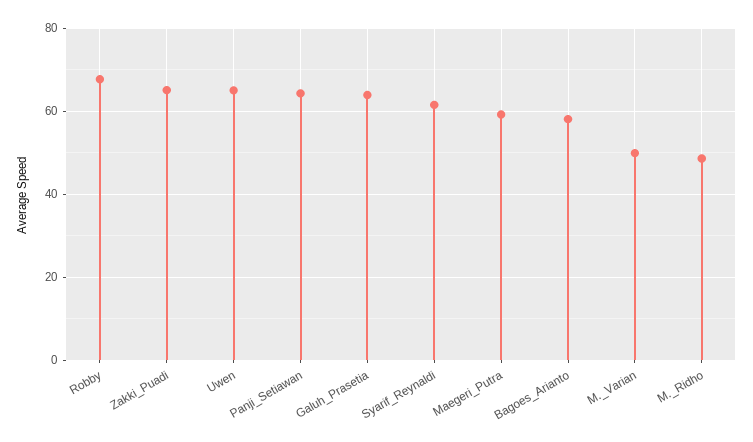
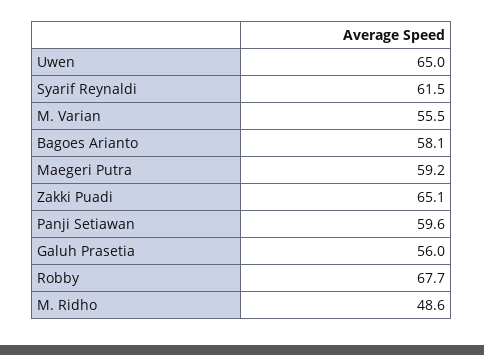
  {
    "Robby": 67.7,
    "Zakki_Puadi": 65.1,
    "Uwen": 65,
-   "Panji_Setiawan": 64,
+   "Panji_Setiawan": 59.6,
-   "Galuh_Prasetia": 64,
+   "Galuh_Prasetia": 56,
    "Syarif_Reynaldi": 61.5,
    "Maegeri_Putra": 59.2,
    "Bagoes_Arianto": 58.1,
-   "M._Varian": 50,
+   "M._Varian": 55.5,
    "M._Ridho": 48.6
  }

